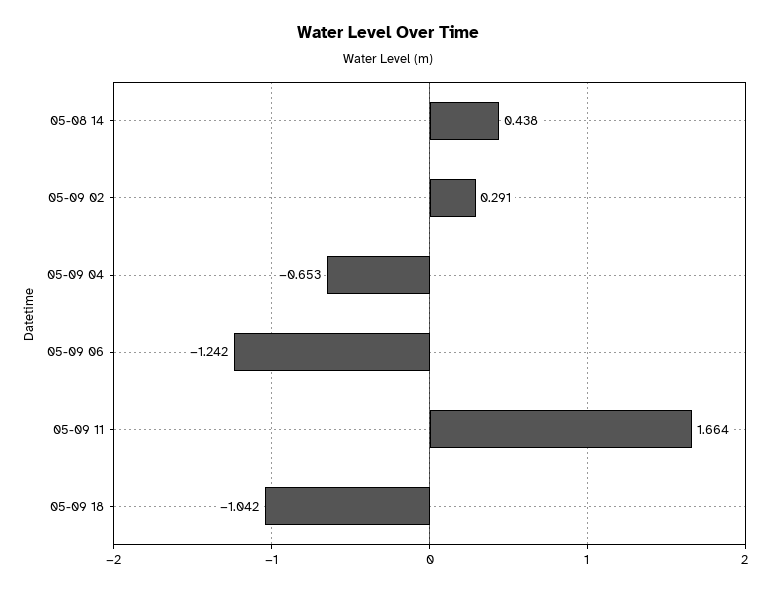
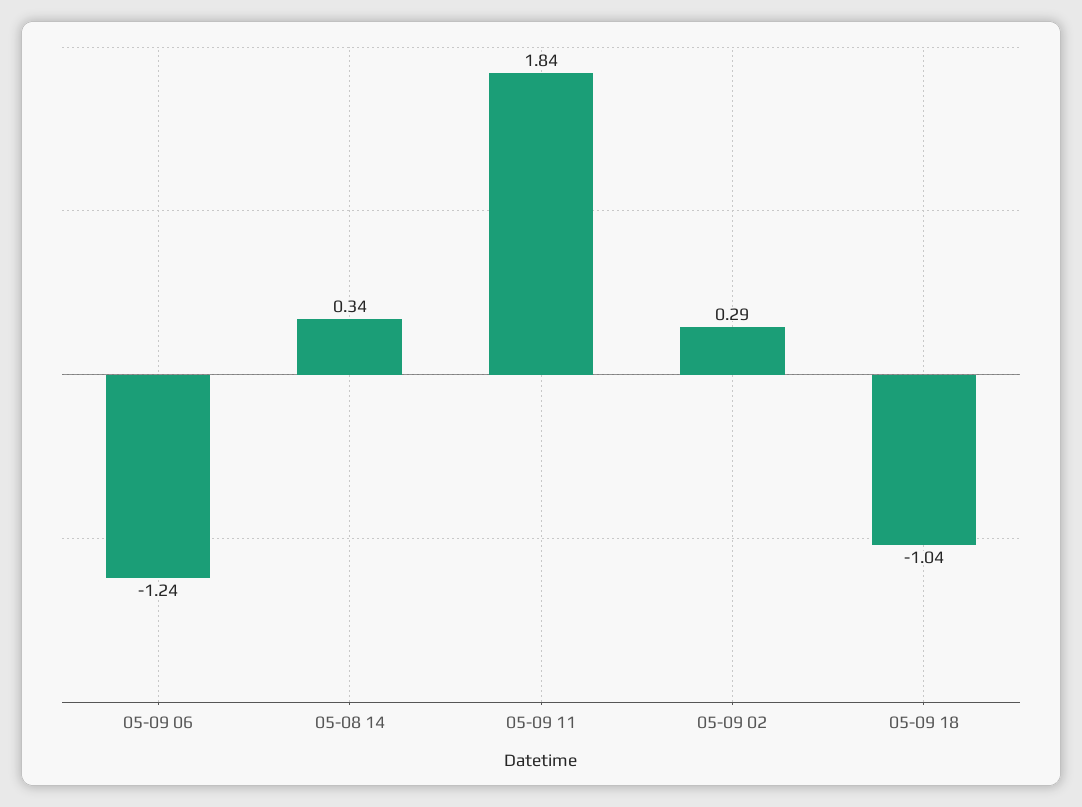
  {
-   "05-08 14": 0.438,
+   "05-08 14": 0.34,
    "05-09 02": 0.291,
-   "05-09 04": -0.653,
    "05-09 06": -1.242,
-   "05-09 11": 1.664,
+   "05-09 11": 1.84,
    "05-09 18": -1.042
  }

